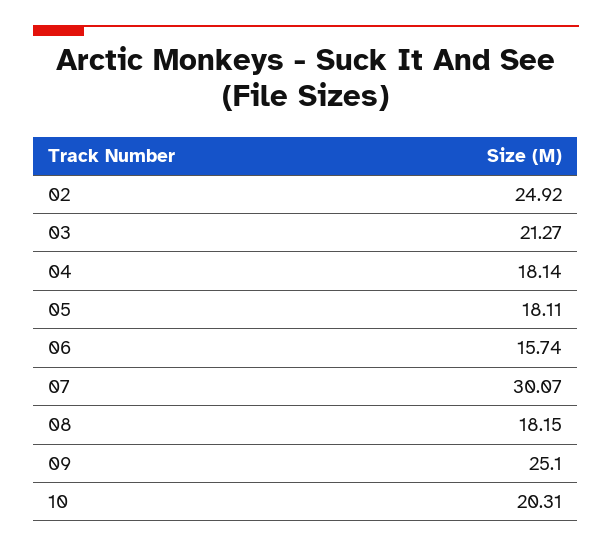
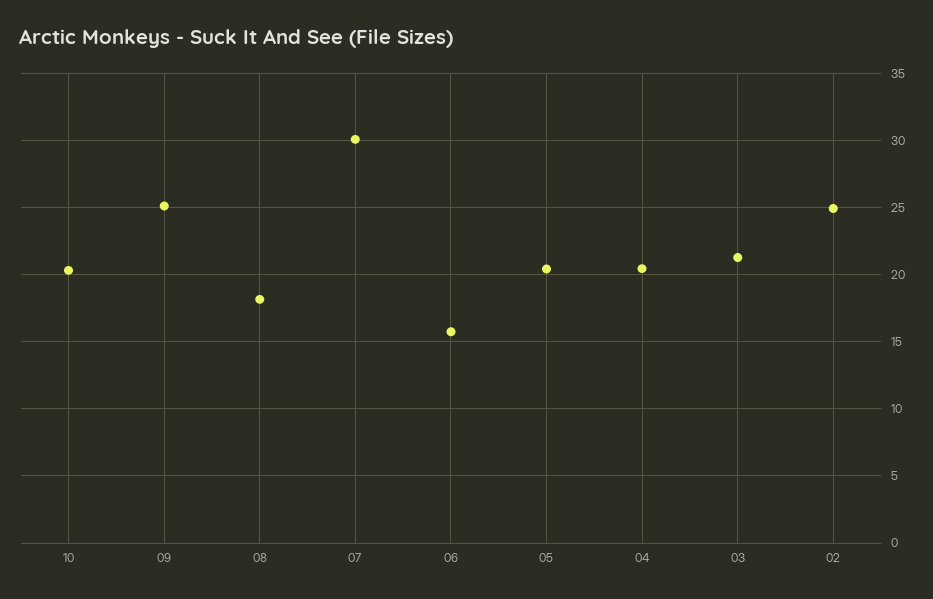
  {
    "02": 24.92,
    "03": 21.27,
-   "04": 18.14,
+   "04": 20.5,
-   "05": 18.11,
+   "05": 20.5,
    "06": 15.74,
    "07": 30.07,
    "08": 18.15,
    "09": 25.1,
    "10": 20.31
  }

